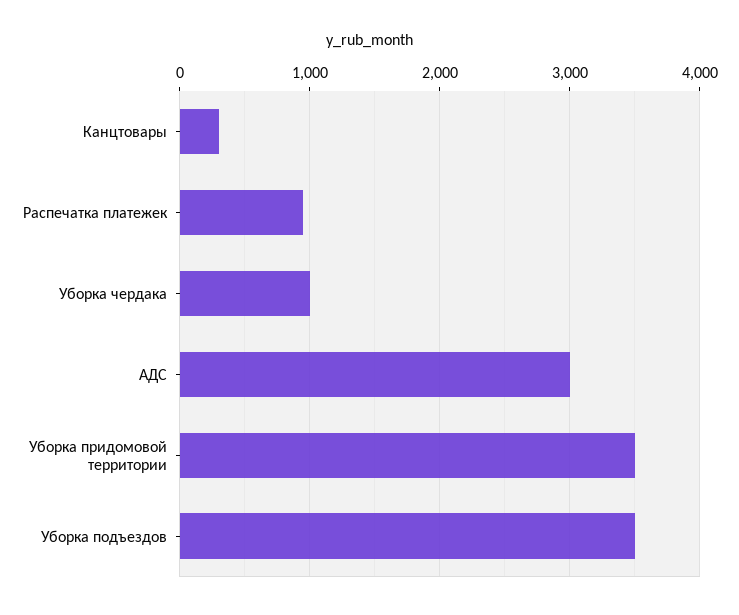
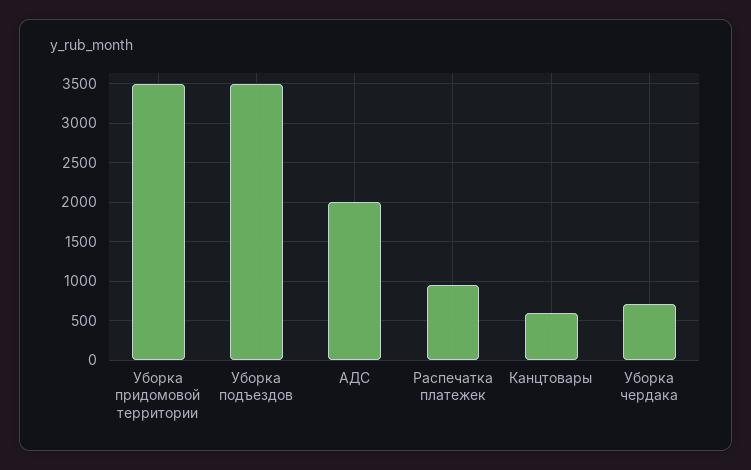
  {
-   "Канцтовары": 300,
+   "Канцтовары": 600,
    "Распечатка платежек": 1000,
-   "Уборка чердака": 1000,
+   "Уборка чердака": 700,
-   "АДС": 3000,
+   "АДС": 2000,
    "Уборка придомовой территории": 3500,
    "Уборка подъездов": 3500
  }

